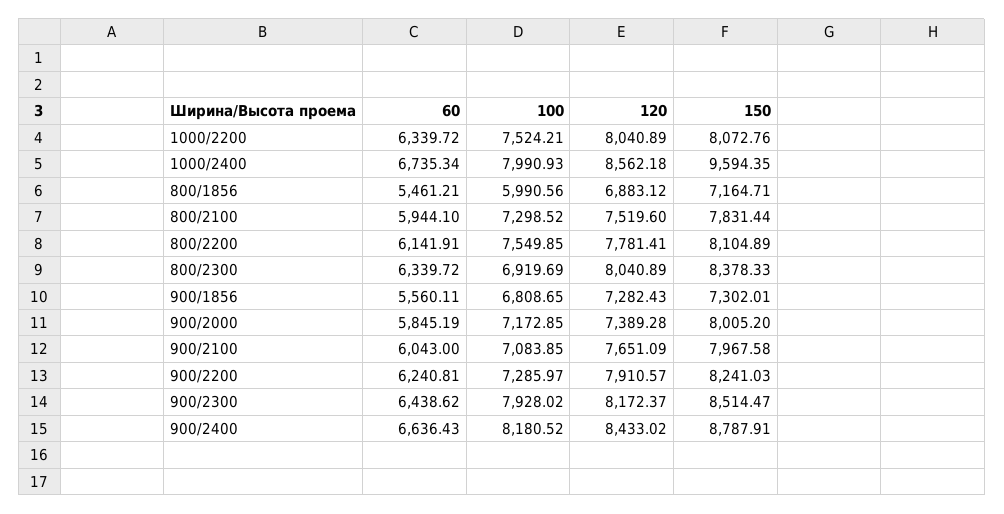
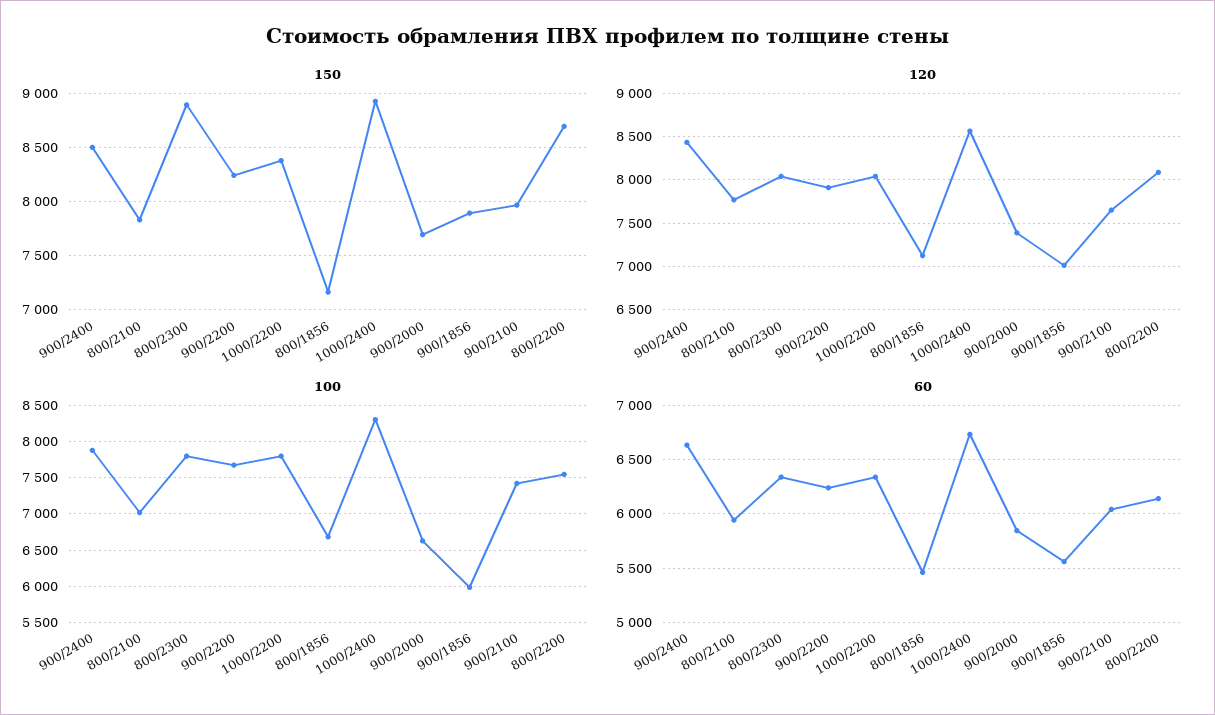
  {
    "60": {
      "1000/2200": 6339.72,
      "1000/2400": 6735.34,
      "800/1856": 5461.21,
      "800/2100": 5944.1,
      "800/2200": 6141.91,
      "800/2300": 6339.72,
      "900/1856": 5560.11,
      "900/2000": 5845.19,
      "900/2100": 6043,
      "900/2200": 6240.81,
-     "900/2300": 6438.62,
      "900/2400": 6636.43
    },
    "100": {
-     "1000/2200": 7524.21,
+     "1000/2200": 7800,
-     "1000/2400": 7990.93,
+     "1000/2400": 8300,
-     "800/1856": 5990.56,
+     "800/1856": 6700,
-     "800/2100": 7298.52,
+     "800/2100": 7000,
      "800/2200": 7549.85,
-     "800/2300": 6919.69,
+     "800/2300": 7800,
-     "900/1856": 6808.65,
+     "900/1856": 6000,
-     "900/2000": 7172.85,
+     "900/2000": 6600,
-     "900/2100": 7083.85,
+     "900/2100": 7400,
-     "900/2200": 7285.97,
+     "900/2200": 7700,
-     "900/2300": 7928.02,
-     "900/2400": 8180.52
+     "900/2400": 7900
    },
    "120": {
      "1000/2200": 8040.89,
      "1000/2400": 8562.18,
-     "800/1856": 6883.12,
+     "800/1856": 7100,
-     "800/2100": 7519.6,
+     "800/2100": 7800,
-     "800/2200": 7781.41,
+     "800/2200": 8100,
      "800/2300": 8040.89,
-     "900/1856": 7282.43,
+     "900/1856": 7000,
      "900/2000": 7389.28,
      "900/2100": 7651.09,
      "900/2200": 7910.57,
-     "900/2300": 8172.37,
      "900/2400": 8433.02
    },
    "150": {
-     "1000/2200": 8072.76,
+     "1000/2200": 8400,
-     "1000/2400": 9594.35,
+     "1000/2400": 8900,
      "800/1856": 7164.71,
      "800/2100": 7831.44,
-     "800/2200": 8104.89,
+     "800/2200": 8700,
-     "800/2300": 8378.33,
+     "800/2300": 8900,
-     "900/1856": 7302.01,
+     "900/1856": 7900,
-     "900/2000": 8005.2,
+     "900/2000": 7700,
      "900/2100": 7967.58,
      "900/2200": 8241.03,
-     "900/2300": 8514.47,
-     "900/2400": 8787.91
+     "900/2400": 8500
    }
  }

